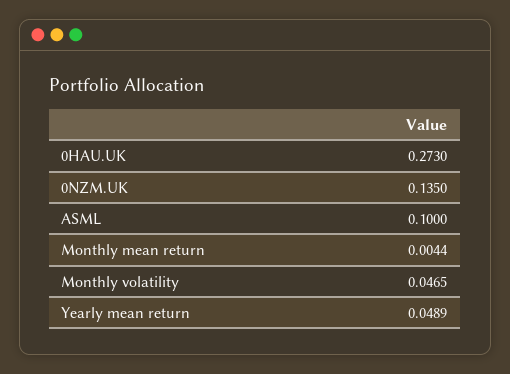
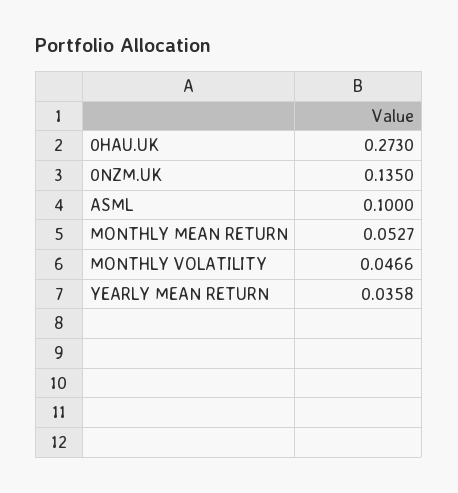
  {
    "0HAU.UK": 0.273,
    "0NZM.UK": 0.135,
    "ASML": 0.1,
-   "Monthly mean return": 0.0044,
+   "Monthly mean return": 0.0527,
-   "Monthly volatility": 0.0465,
+   "Monthly volatility": 0.0466,
-   "Yearly mean return": 0.0489
+   "Yearly mean return": 0.0358
  }

